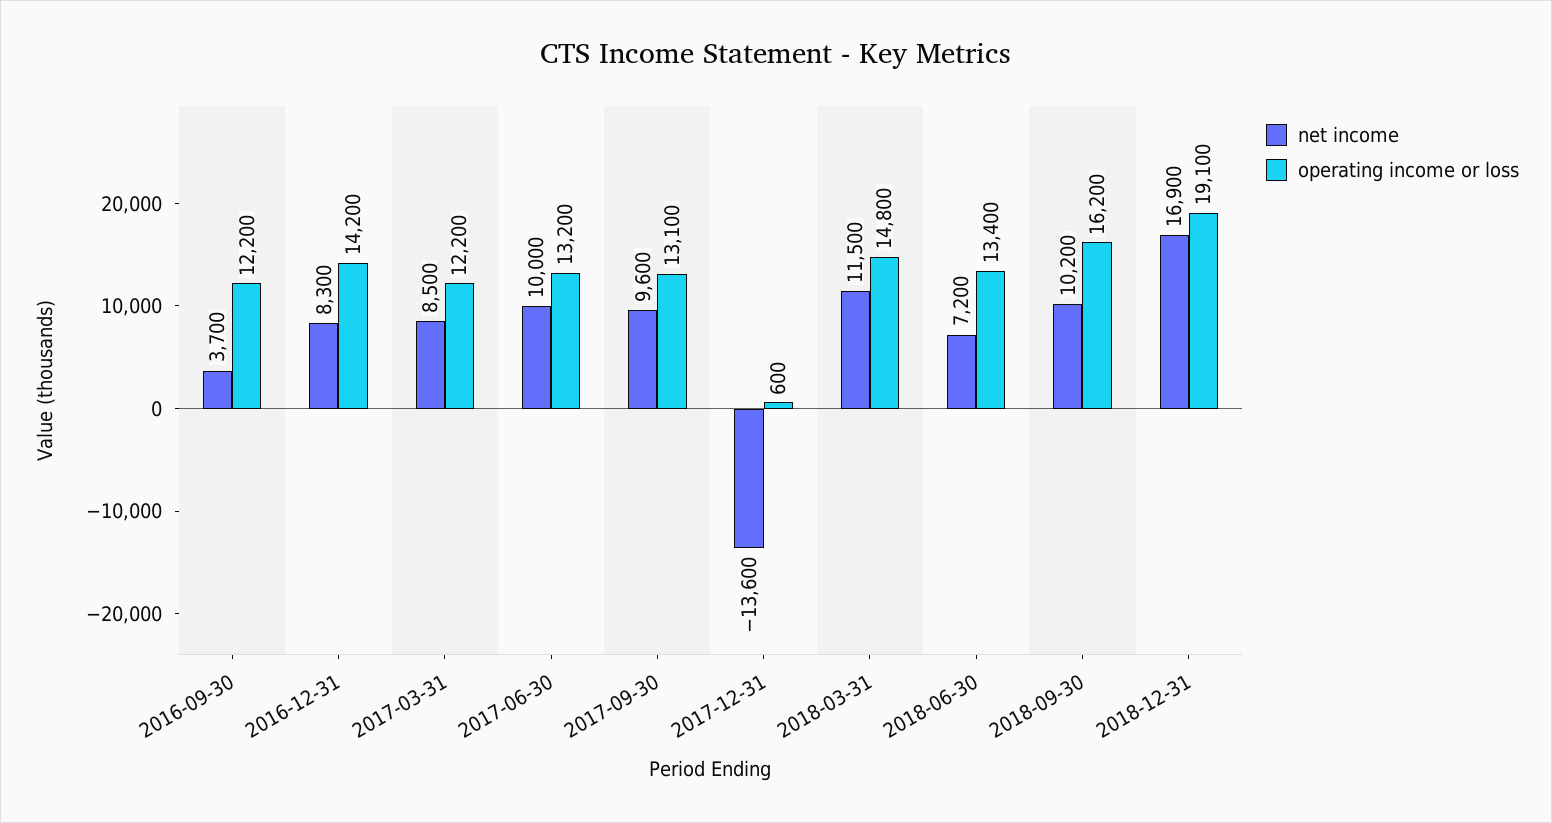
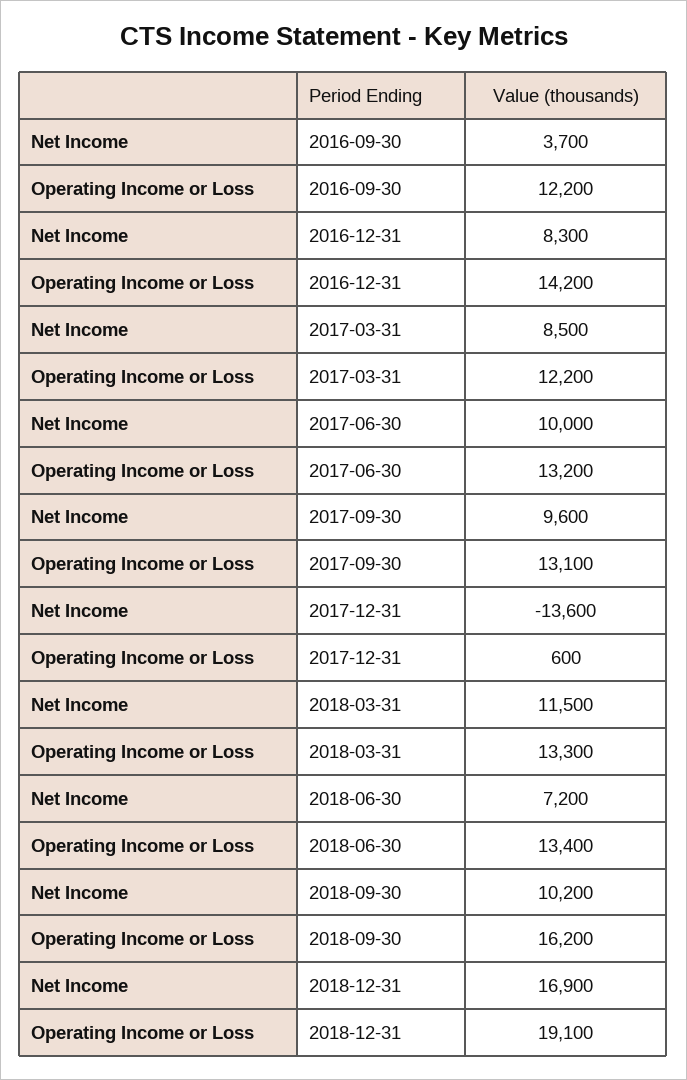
  {
    "net income": {
      "2016-09-30": 3700,
      "2016-12-31": 8300,
      "2017-03-31": 8500,
      "2017-06-30": 10000,
      "2017-09-30": 9600,
      "2017-12-31": -13600,
      "2018-03-31": 11500,
      "2018-06-30": 7200,
      "2018-09-30": 10200,
      "2018-12-31": 16900
    },
    "operating income or loss": {
      "2016-09-30": 12200,
      "2016-12-31": 14200,
      "2017-03-31": 12200,
      "2017-06-30": 13200,
      "2017-09-30": 13100,
      "2017-12-31": 600,
-     "2018-03-31": 14800,
+     "2018-03-31": 13300,
      "2018-06-30": 13400,
      "2018-09-30": 16200,
      "2018-12-31": 19100
    }
  }

